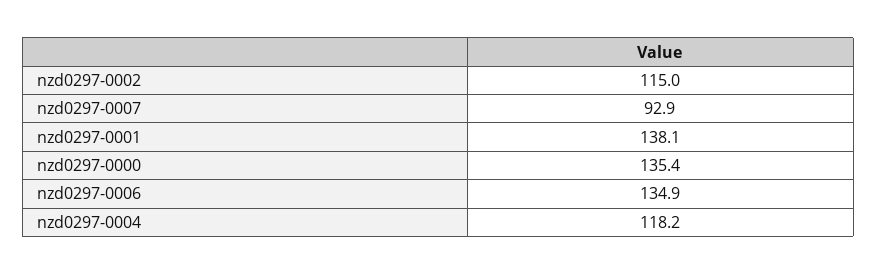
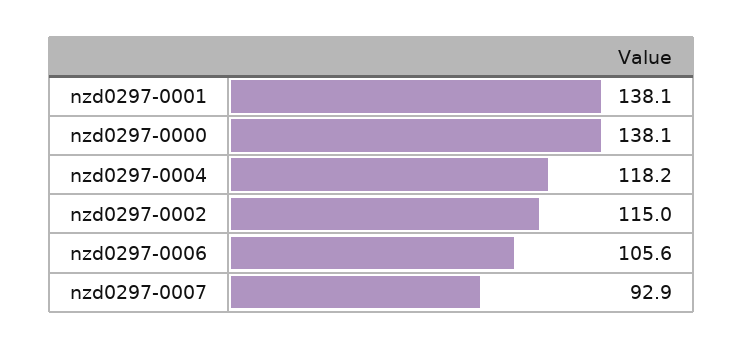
  {
    "nzd0297-0002": 115,
    "nzd0297-0007": 92.9,
    "nzd0297-0001": 138.1,
-   "nzd0297-0000": 135.4,
+   "nzd0297-0000": 138.1,
-   "nzd0297-0006": 134.9,
+   "nzd0297-0006": 105.6,
    "nzd0297-0004": 118.2
  }

